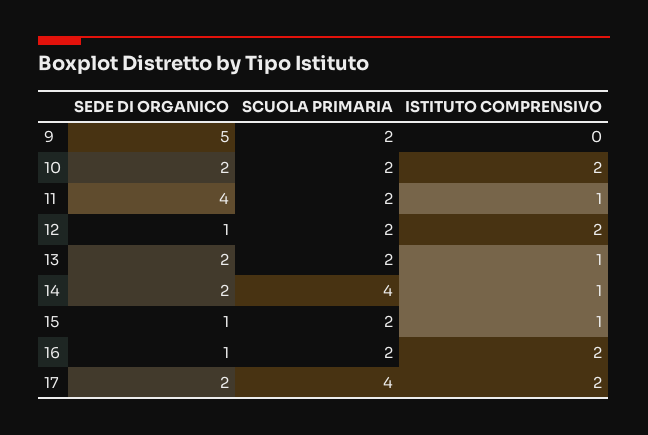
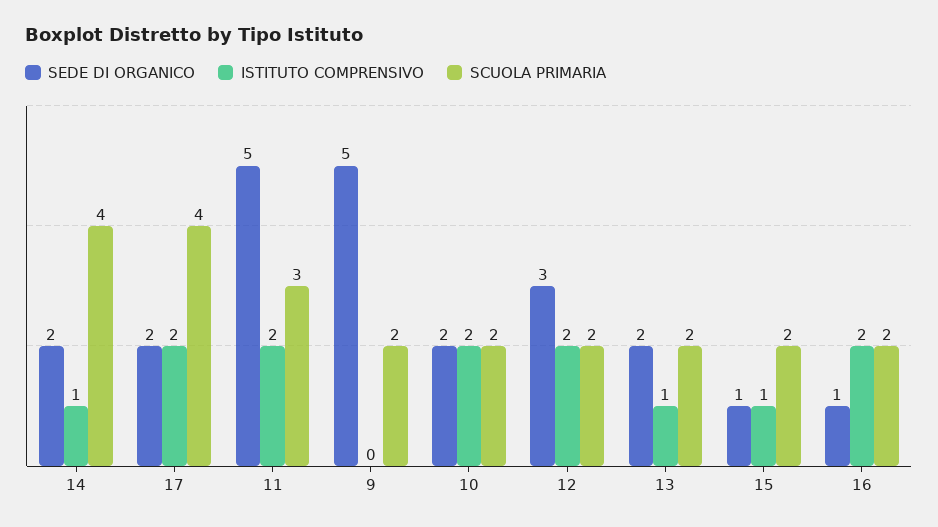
  {
    "SEDE DI ORGANICO": {
      "9": 5,
      "10": 2,
-     "11": 4,
+     "11": 5,
-     "12": 1,
+     "12": 3,
      "13": 2,
      "14": 2,
      "15": 1,
      "16": 1,
      "17": 2
    },
    "SCUOLA PRIMARIA": {
      "9": 2,
      "10": 2,
-     "11": 2,
+     "11": 3,
      "12": 2,
      "13": 2,
      "14": 4,
      "15": 2,
      "16": 2,
      "17": 4
    },
    "ISTITUTO COMPRENSIVO": {
      "9": 0,
      "10": 2,
-     "11": 1,
+     "11": 2,
      "12": 2,
      "13": 1,
      "14": 1,
      "15": 1,
      "16": 2,
      "17": 2
    }
  }

